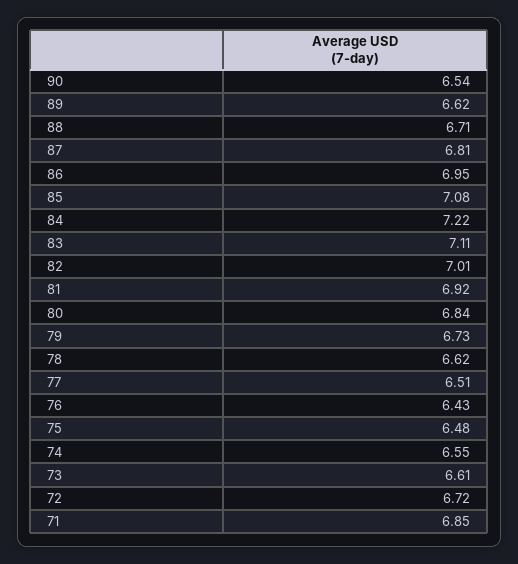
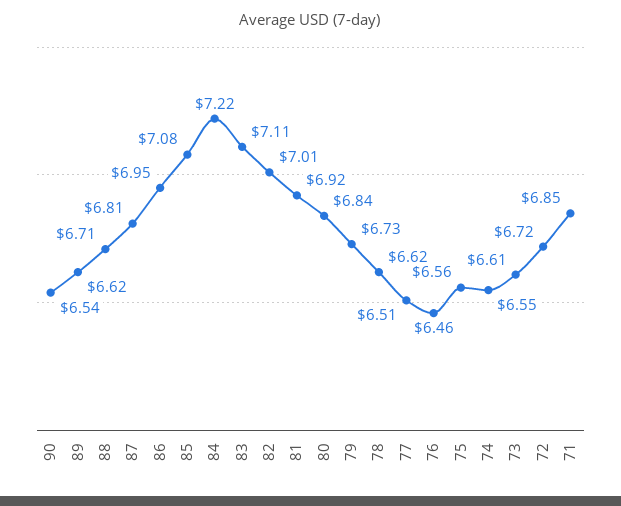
  {
    "90": 6.54,
    "89": 6.62,
    "88": 6.71,
    "87": 6.81,
    "86": 6.95,
    "85": 7.08,
    "84": 7.22,
    "83": 7.11,
    "82": 7.01,
    "81": 6.92,
    "80": 6.84,
    "79": 6.73,
    "78": 6.62,
    "77": 6.51,
-   "76": 6.43,
+   "76": 6.46,
-   "75": 6.48,
+   "75": 6.56,
    "74": 6.55,
    "73": 6.61,
    "72": 6.72,
    "71": 6.85
  }

